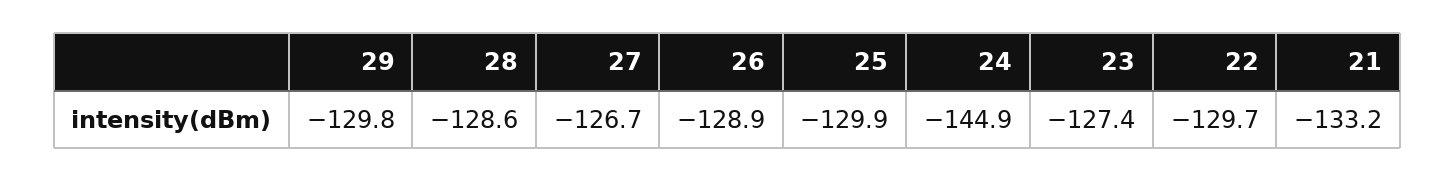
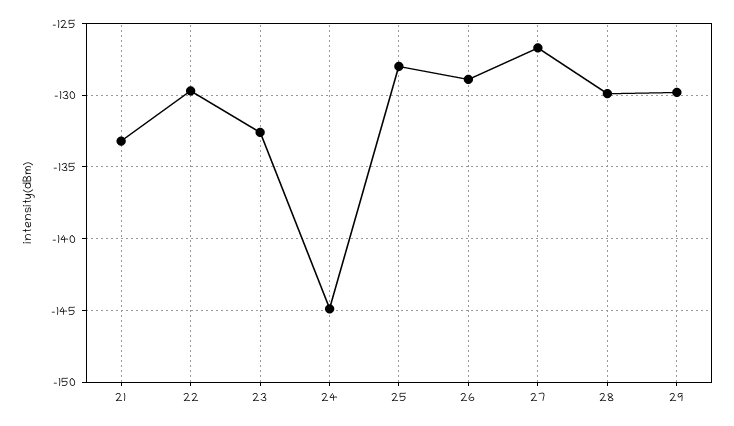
  {
    "29": -129.8,
-   "28": -128.6,
+   "28": -130,
    "27": -126.7,
    "26": -128.9,
-   "25": -129.9,
+   "25": -128,
    "24": -144.9,
-   "23": -127.4,
+   "23": -132.5,
    "22": -129.7,
    "21": -133.2
  }

